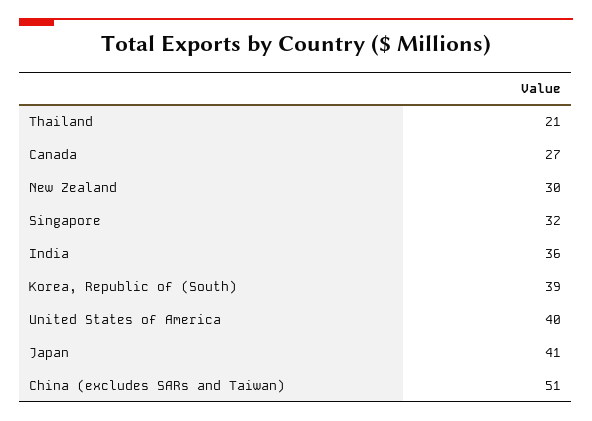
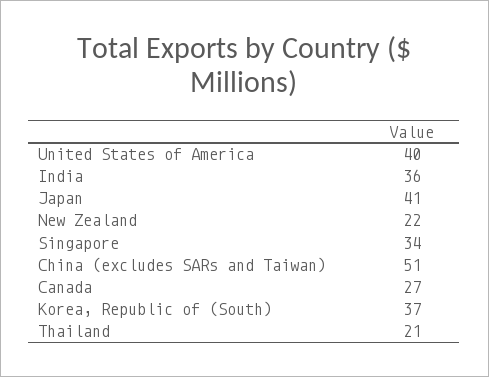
  {
    "Thailand": 21,
    "Canada": 27,
-   "New Zealand": 30,
+   "New Zealand": 22,
-   "Singapore": 32,
+   "Singapore": 34,
    "India": 36,
-   "Korea, Republic of (South)": 39,
+   "Korea, Republic of (South)": 37,
    "United States of America": 40,
    "Japan": 41,
    "China (excludes SARs and Taiwan)": 51
  }

